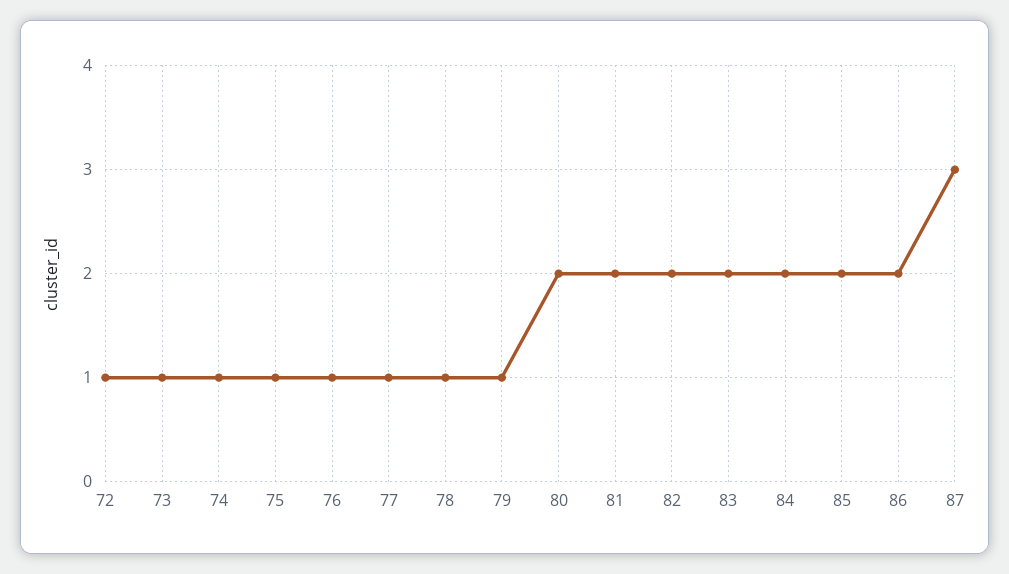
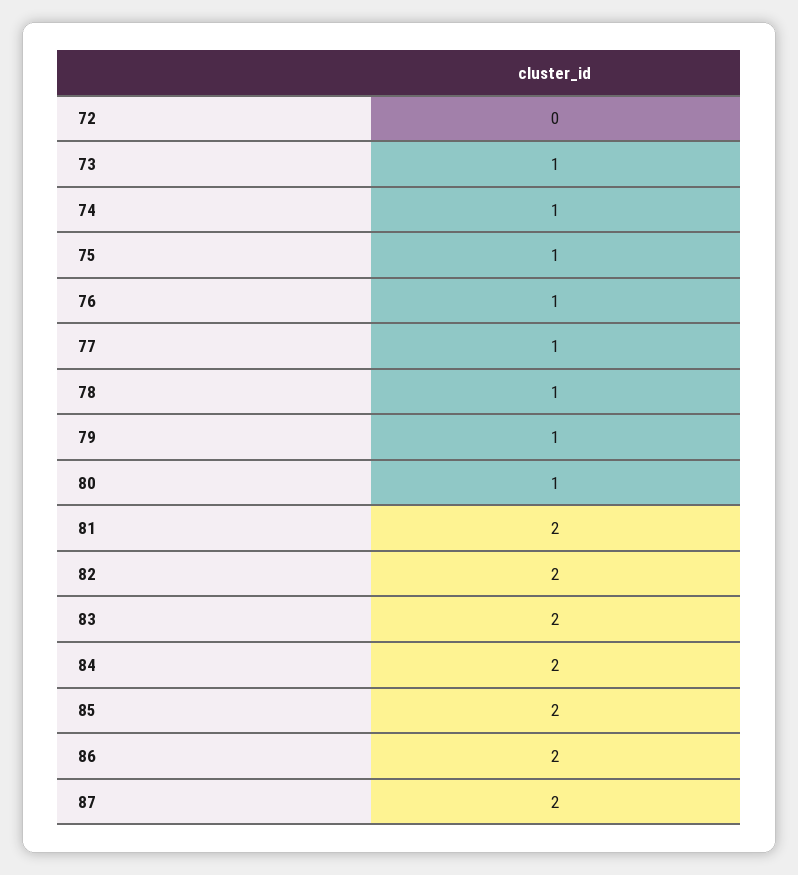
  {
-   "72": 1,
+   "72": 0,
    "73": 1,
    "74": 1,
    "75": 1,
    "76": 1,
    "77": 1,
    "78": 1,
    "79": 1,
-   "80": 2,
+   "80": 1,
    "81": 2,
    "82": 2,
    "83": 2,
    "84": 2,
    "85": 2,
    "86": 2,
-   "87": 3
+   "87": 2
  }

